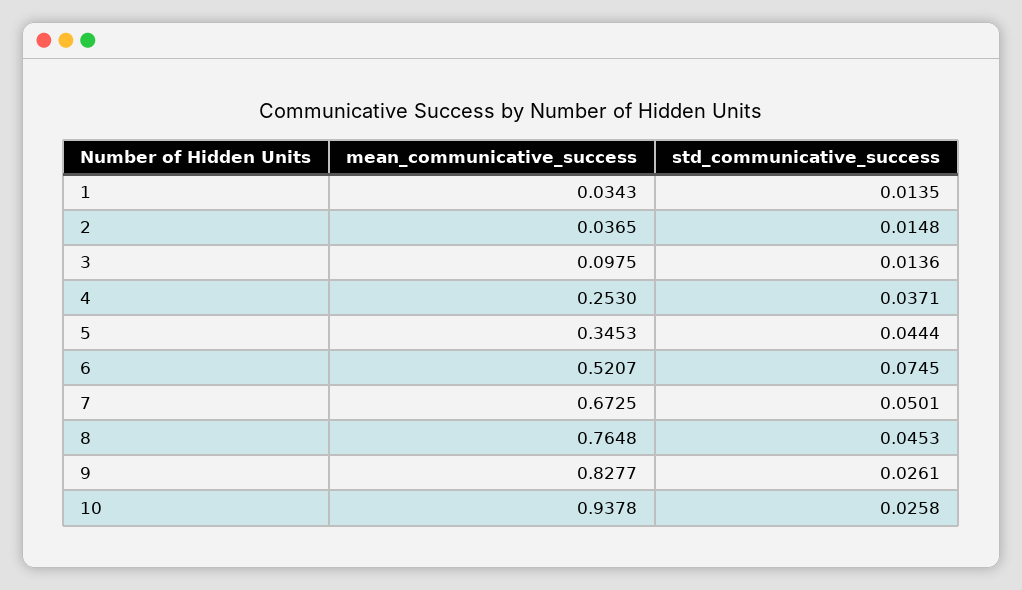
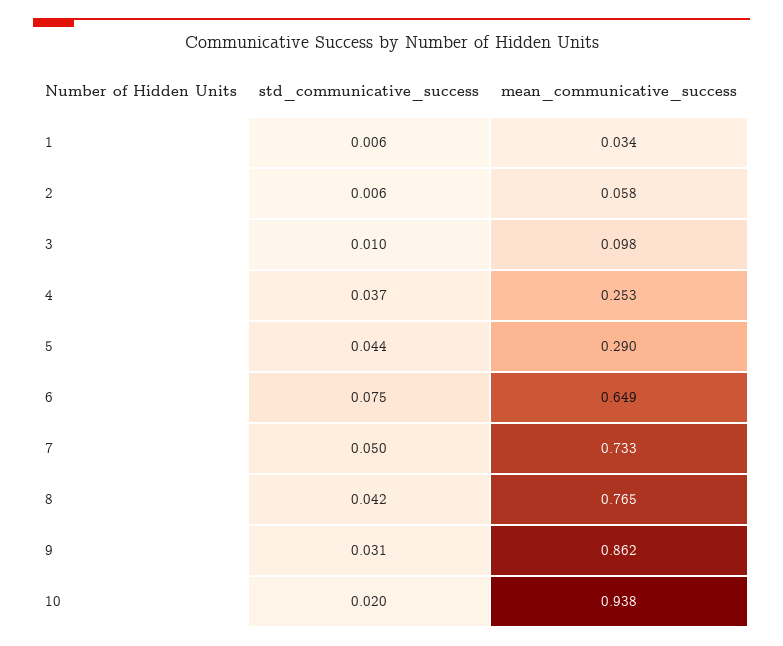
  {
    "mean_communicative_success": {
      "1": 0.0343,
-     "2": 0.0365,
+     "2": 0.058,
      "3": 0.0975,
      "4": 0.253,
-     "5": 0.3453,
+     "5": 0.29,
-     "6": 0.5207,
+     "6": 0.649,
-     "7": 0.6725,
+     "7": 0.733,
      "8": 0.7648,
-     "9": 0.8277,
+     "9": 0.862,
      "10": 0.9378
    },
    "std_communicative_success": {
-     "1": 0.0135,
+     "1": 0.006,
-     "2": 0.0148,
+     "2": 0.006,
-     "3": 0.0136,
+     "3": 0.01,
      "4": 0.0371,
      "5": 0.0444,
      "6": 0.0745,
      "7": 0.0501,
-     "8": 0.0453,
+     "8": 0.042,
-     "9": 0.0261,
+     "9": 0.031,
-     "10": 0.0258
+     "10": 0.02
    }
  }

